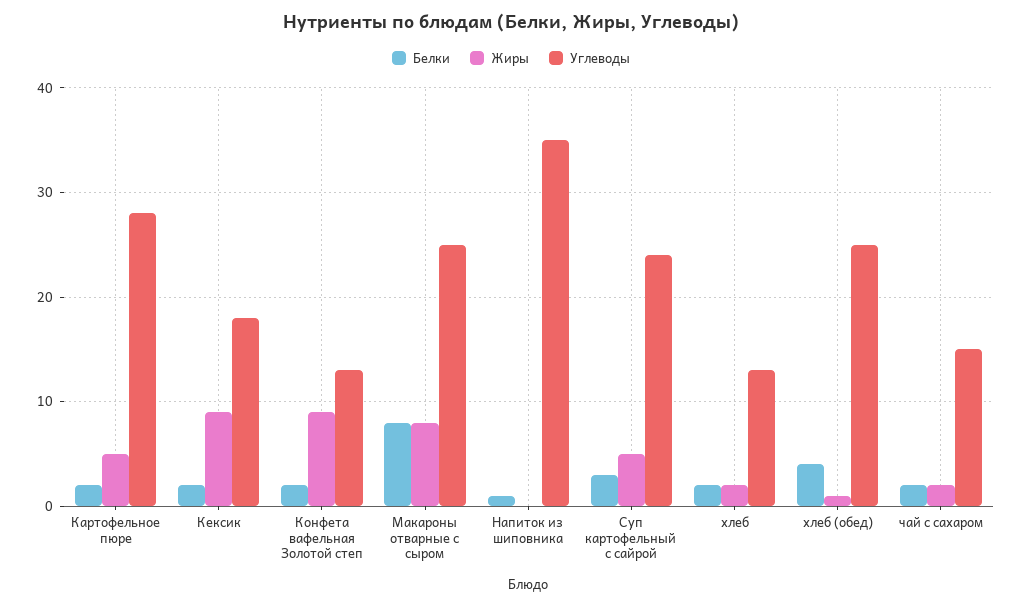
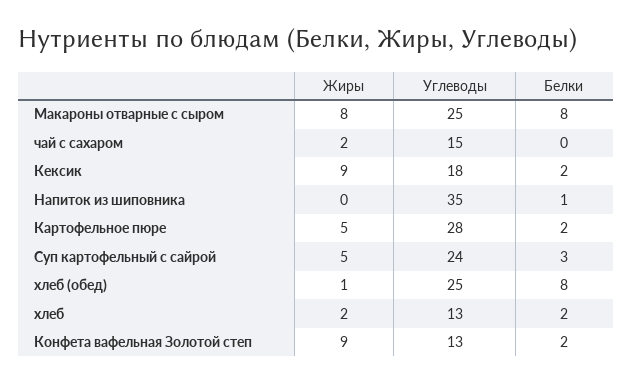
  {
    "Белки": {
      "Картофельное пюре": 2,
      "Кексик": 2,
      "Конфета вафельная Золотой степ": 2,
      "Макароны отварные с сыром": 8,
      "Напиток из шиповника": 1,
      "Суп картофельный с сайрой": 3,
      "хлеб": 2,
-     "хлеб (обед)": 4,
+     "хлеб (обед)": 8,
-     "чай с сахаром": 2
+     "чай с сахаром": 0
    },
    "Жиры": {
      "Картофельное пюре": 5,
      "Кексик": 9,
      "Конфета вафельная Золотой степ": 9,
      "Макароны отварные с сыром": 8,
      "Напиток из шиповника": 0,
      "Суп картофельный с сайрой": 5,
      "хлеб": 2,
      "хлеб (обед)": 1,
      "чай с сахаром": 2
    },
    "Углеводы": {
      "Картофельное пюре": 28,
      "Кексик": 18,
      "Конфета вафельная Золотой степ": 13,
      "Макароны отварные с сыром": 25,
      "Напиток из шиповника": 35,
      "Суп картофельный с сайрой": 24,
      "хлеб": 13,
      "хлеб (обед)": 25,
      "чай с сахаром": 15
    }
  }

